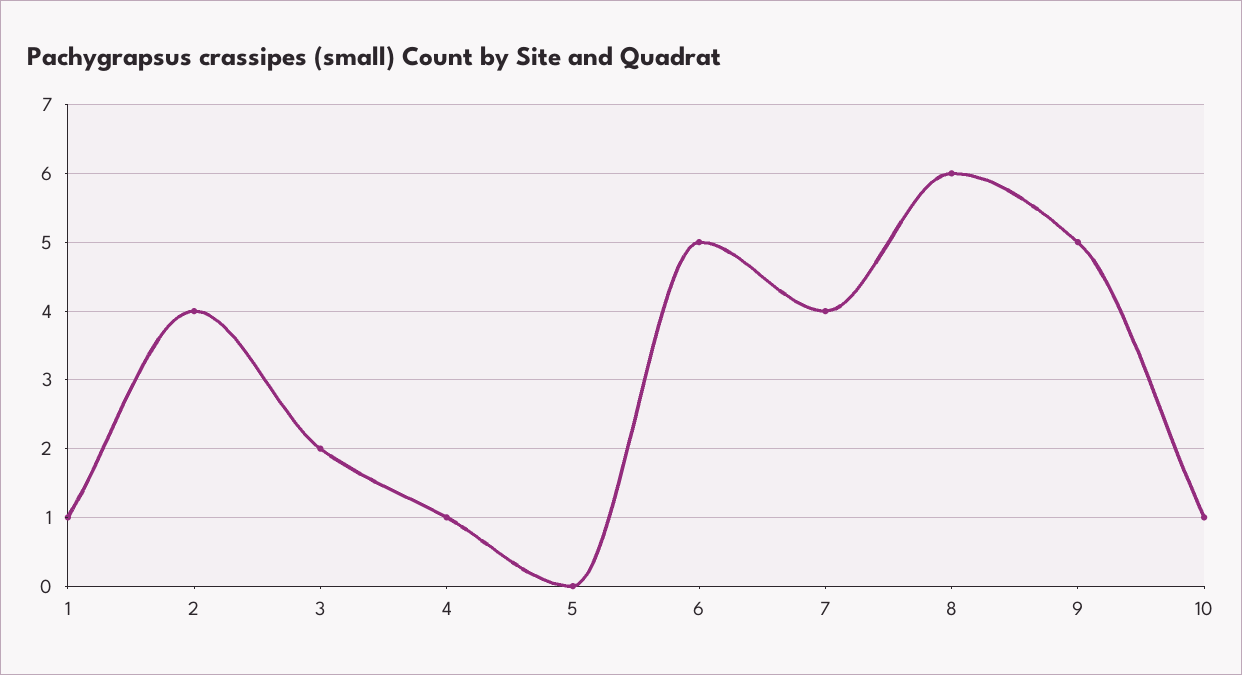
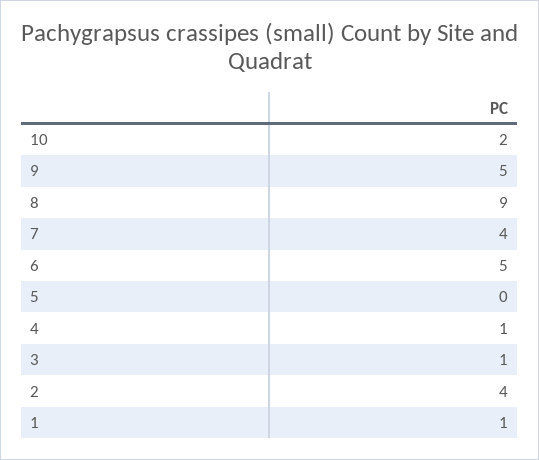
  {
    "1": 1,
    "2": 4,
-   "3": 2,
+   "3": 1,
    "4": 1,
    "5": 0,
    "6": 5,
    "7": 4,
-   "8": 6,
+   "8": 9,
    "9": 5,
-   "10": 1
+   "10": 2
  }

